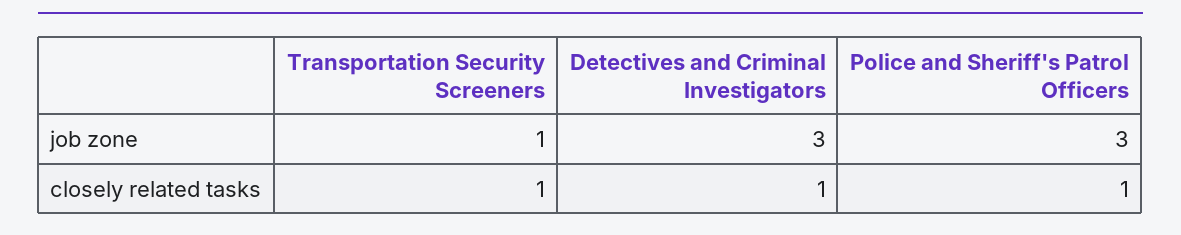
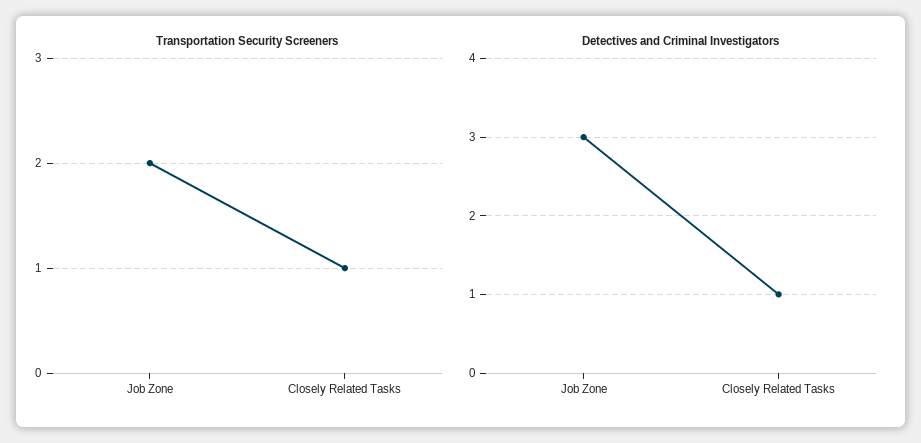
  {
    "Transportation Security Screeners": {
-     "job zone": 1,
+     "job zone": 2,
      "closely related tasks": 1
    },
    "Detectives and Criminal Investigators": {
      "job zone": 3,
      "closely related tasks": 1
-   },
+   }
-   "Police and Sheriff's Patrol Officers": {
-     "job zone": 3,
-     "closely related tasks": 1
-   }
  }

